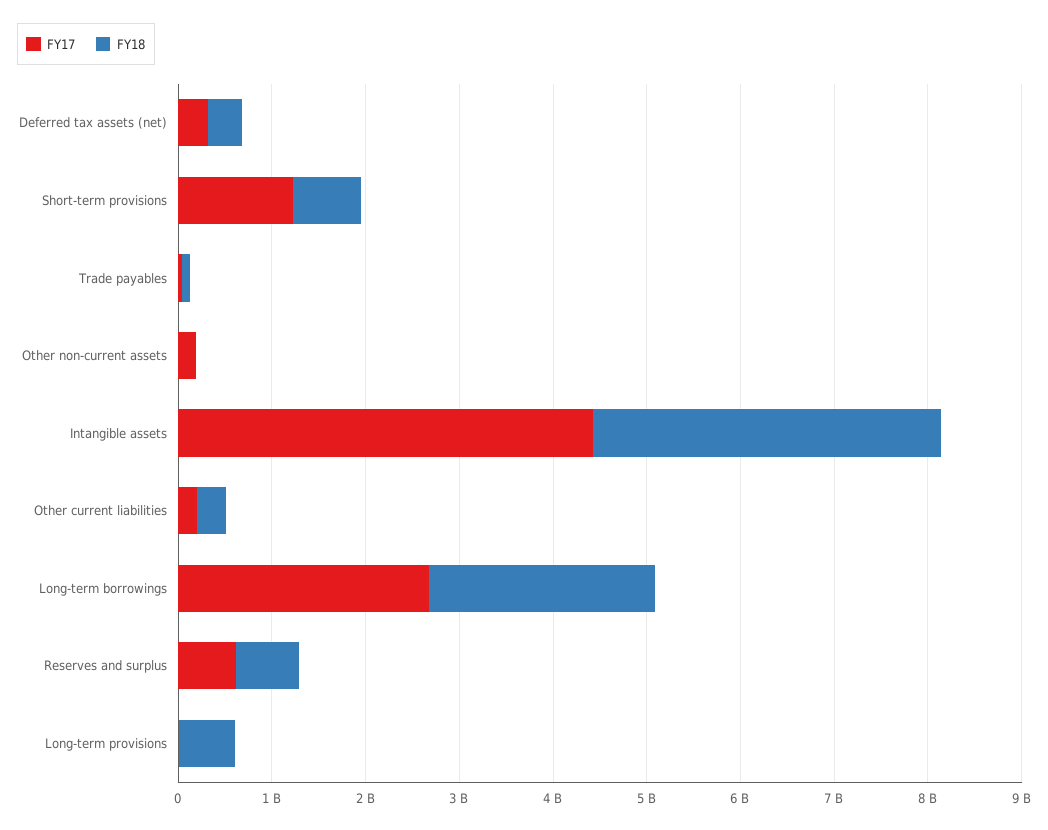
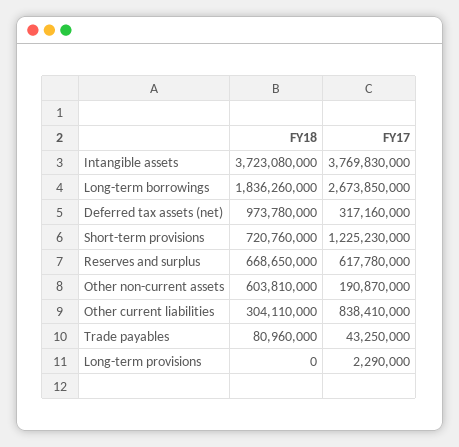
  {
    "FY17": {
      "Deferred tax assets (net)": 317160000,
      "Short-term provisions": 1225230000,
      "Trade payables": 43250000,
      "Other non-current assets": 190870000,
-     "Intangible assets": 4400000000,
+     "Intangible assets": 3769830000,
-     "Other current liabilities": 200000000,
+     "Other current liabilities": 838410000,
      "Long-term borrowings": 2673850000,
      "Reserves and surplus": 617780000,
      "Long-term provisions": 2290000
    },
    "FY18": {
-     "Deferred tax assets (net)": 400000000,
+     "Deferred tax assets (net)": 973780000,
      "Short-term provisions": 720760000,
      "Trade payables": 80960000,
-     "Other non-current assets": 0,
+     "Other non-current assets": 603810000,
      "Intangible assets": 3723080000,
      "Other current liabilities": 304110000,
-     "Long-term borrowings": 2400000000,
+     "Long-term borrowings": 1836260000,
      "Reserves and surplus": 668650000,
-     "Long-term provisions": 600000000
+     "Long-term provisions": 0
    }
  }

